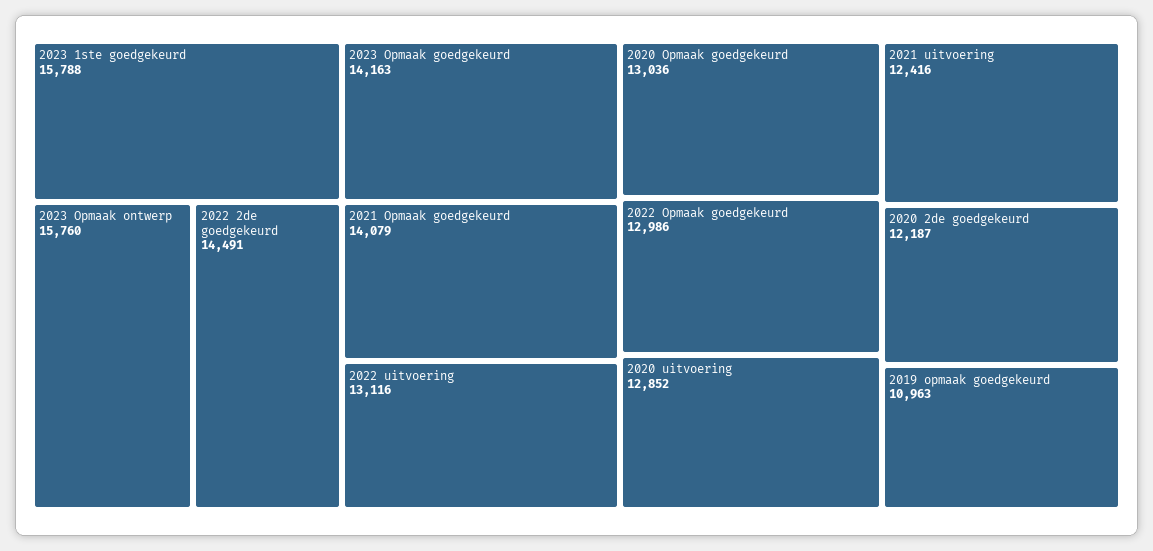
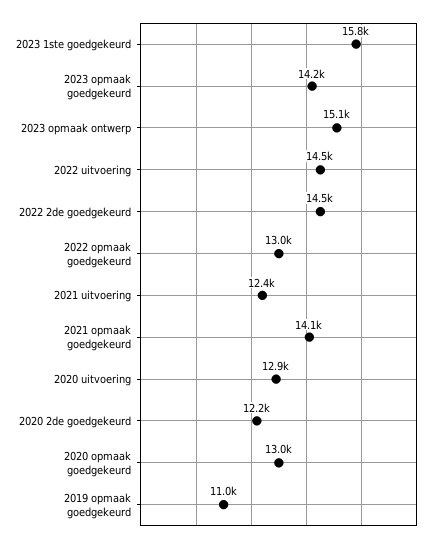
  {
    "2023 1ste goedgekeurd": 15788,
-   "2023 Opmaak ontwerp": 15760,
+   "2023 Opmaak ontwerp": 15100,
    "2022 2de goedgekeurd": 14491,
    "2023 Opmaak goedgekeurd": 14163,
    "2021 Opmaak goedgekeurd": 14079,
-   "2022 uitvoering": 13116,
+   "2022 uitvoering": 14500,
    "2020 Opmaak goedgekeurd": 13036,
    "2022 Opmaak goedgekeurd": 12986,
    "2020 uitvoering": 12852,
    "2021 uitvoering": 12416,
    "2020 2de goedgekeurd": 12187,
    "2019 opmaak goedgekeurd": 10963
  }

